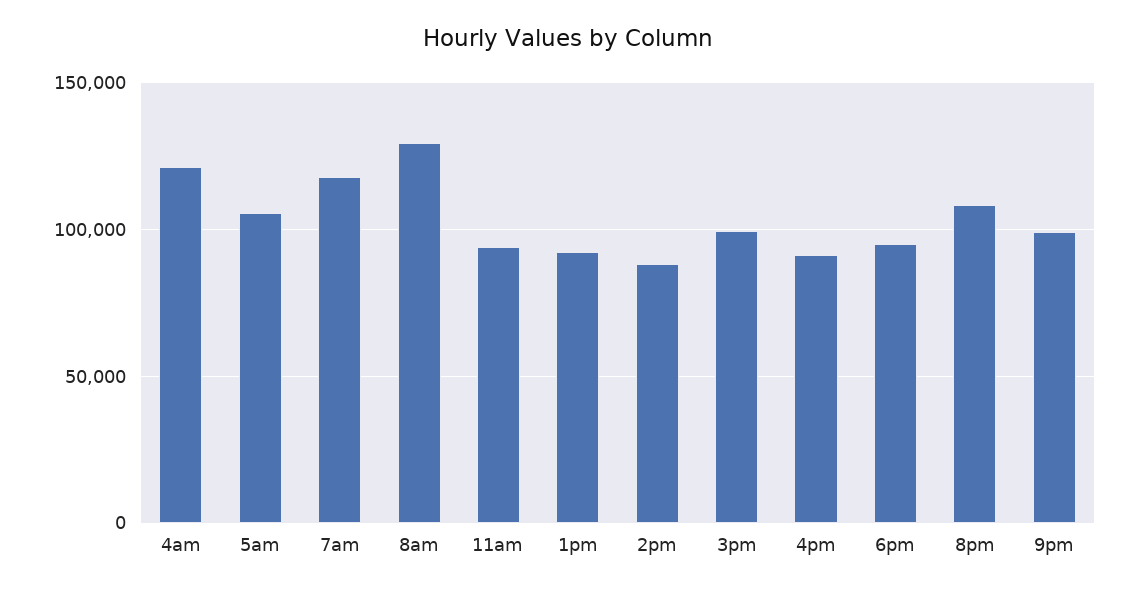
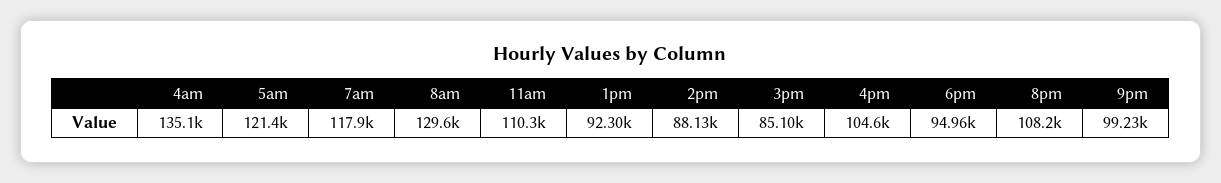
  {
-   "4am": 120000,
+   "4am": 135100,
-   "5am": 105000,
+   "5am": 121400,
    "7am": 117900,
    "8am": 129600,
-   "11am": 95000,
+   "11am": 110300,
    "1pm": 92300,
    "2pm": 88130,
-   "3pm": 100000,
+   "3pm": 85100,
-   "4pm": 90000,
+   "4pm": 104600,
    "6pm": 94960,
    "8pm": 108200,
    "9pm": 99230
  }

